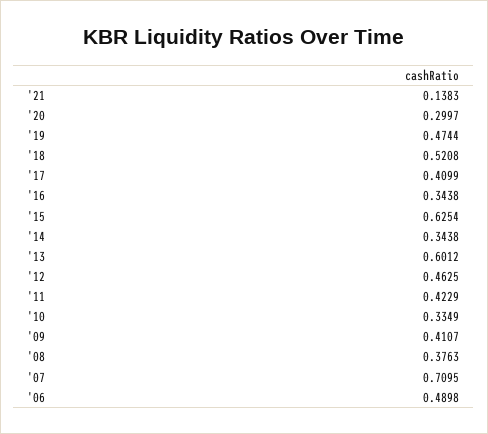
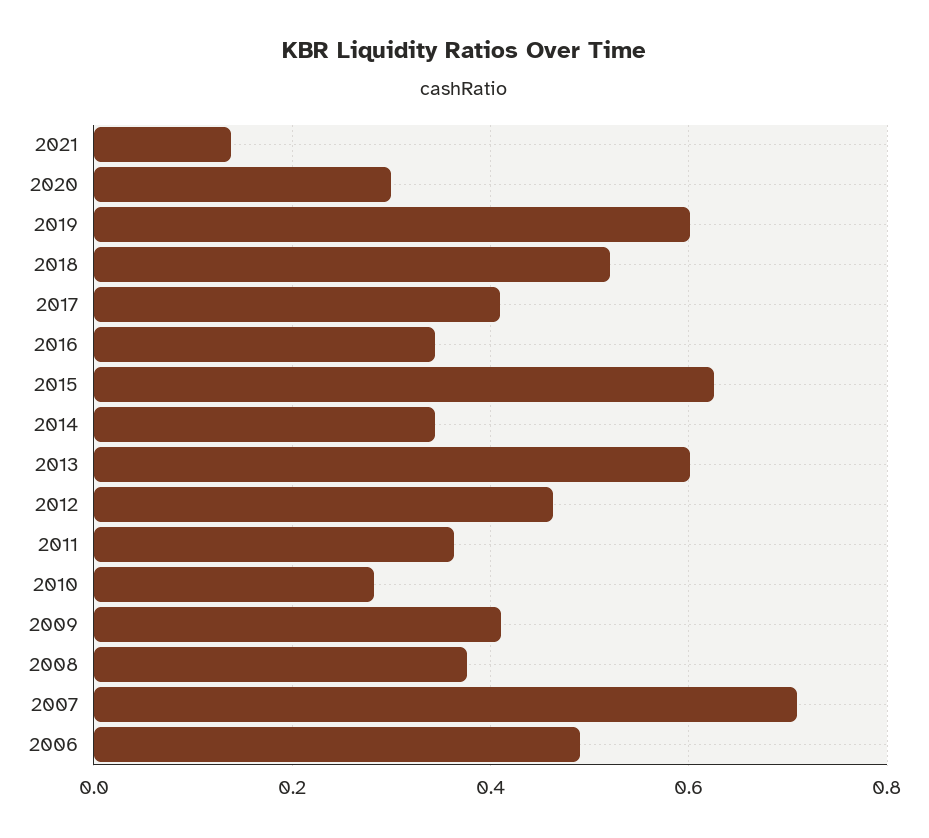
  {
    "'21": 0.1383,
    "'20": 0.2997,
-   "'19": 0.4744,
+   "'19": 0.6,
    "'18": 0.5208,
    "'17": 0.4099,
    "'16": 0.3438,
    "'15": 0.6254,
    "'14": 0.3438,
    "'13": 0.6012,
    "'12": 0.4625,
-   "'11": 0.4229,
+   "'11": 0.36,
-   "'10": 0.3349,
+   "'10": 0.28,
    "'09": 0.4107,
    "'08": 0.3763,
    "'07": 0.7095,
    "'06": 0.4898
  }

